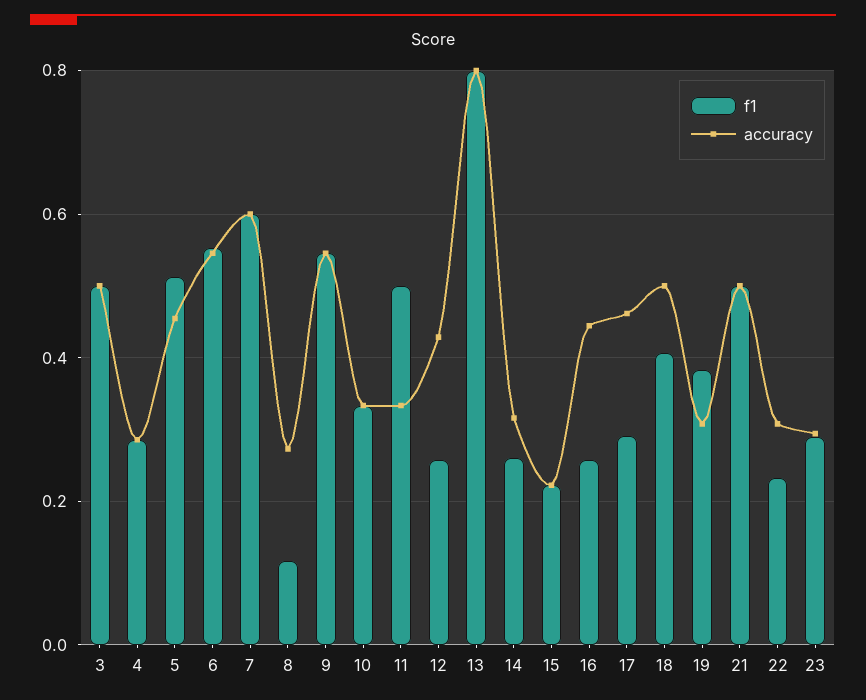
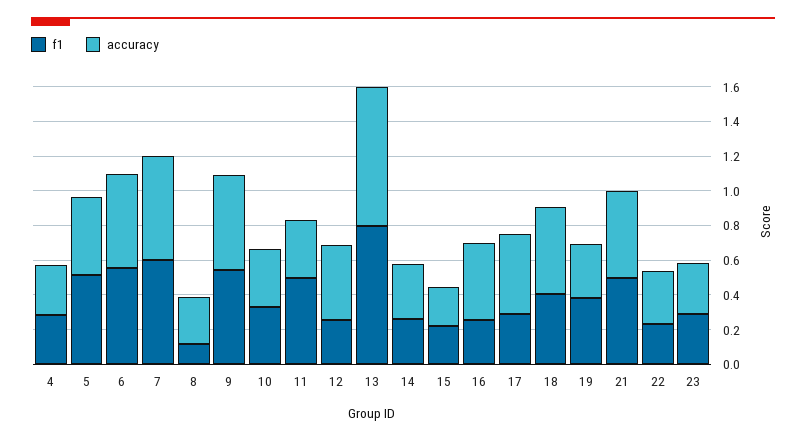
  {
    "f1": {
-     "3": 0.5,
      "4": 0.28,
      "5": 0.52,
      "6": 0.56,
      "7": 0.6,
      "8": 0.12,
      "9": 0.54,
      "10": 0.34,
      "11": 0.5,
      "12": 0.26,
      "13": 0.8,
      "14": 0.26,
      "15": 0.22,
      "16": 0.26,
      "17": 0.3,
      "18": 0.4,
      "19": 0.38,
      "21": 0.5,
      "22": 0.24,
      "23": 0.28
    },
    "accuracy": {
-     "3": 0.5,
      "4": 0.28,
      "5": 0.46,
      "6": 0.54,
      "7": 0.6,
      "8": 0.28,
      "9": 0.54,
      "10": 0.34,
      "11": 0.34,
      "12": 0.42,
      "13": 0.8,
      "14": 0.32,
      "15": 0.22,
      "16": 0.44,
      "17": 0.46,
      "18": 0.5,
      "19": 0.3,
      "21": 0.5,
      "22": 0.3,
      "23": 0.3
    }
  }

